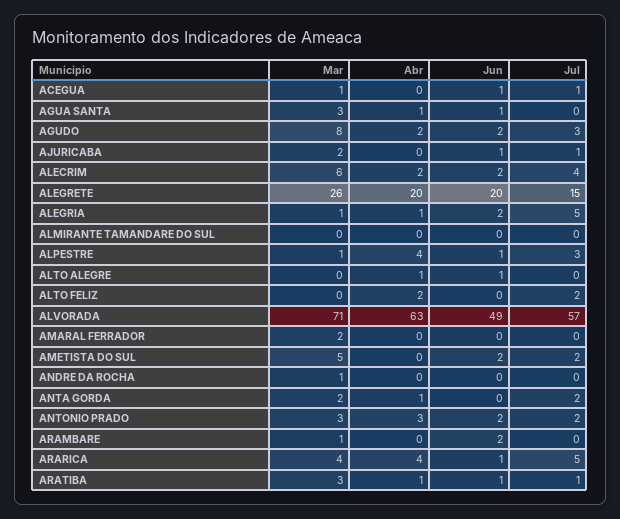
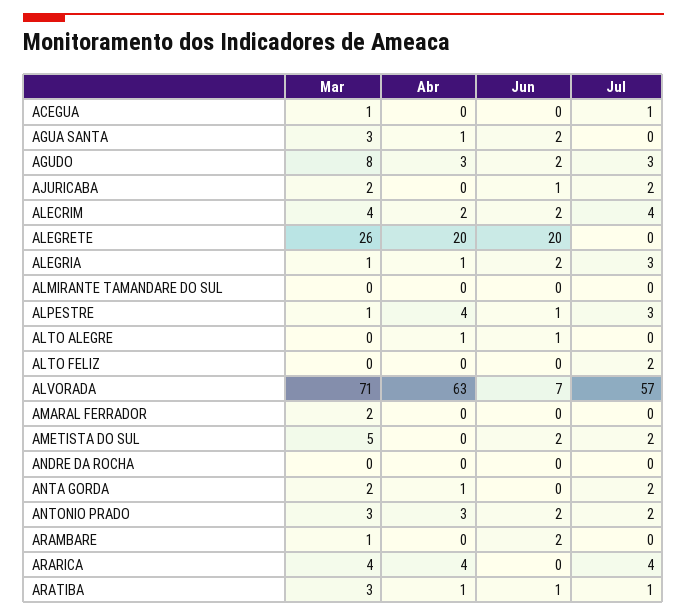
  {
    "Mar": {
      "ACEGUA": 1,
      "AGUA SANTA": 3,
      "AGUDO": 8,
      "AJURICABA": 2,
-     "ALECRIM": 6,
+     "ALECRIM": 4,
      "ALEGRETE": 26,
      "ALEGRIA": 1,
      "ALMIRANTE TAMANDARE DO SUL": 0,
      "ALPESTRE": 1,
      "ALTO ALEGRE": 0,
      "ALTO FELIZ": 0,
      "ALVORADA": 71,
      "AMARAL FERRADOR": 2,
      "AMETISTA DO SUL": 5,
-     "ANDRE DA ROCHA": 1,
+     "ANDRE DA ROCHA": 0,
      "ANTA GORDA": 2,
      "ANTONIO PRADO": 3,
      "ARAMBARE": 1,
      "ARARICA": 4,
      "ARATIBA": 3
    },
    "Abr": {
      "ACEGUA": 0,
      "AGUA SANTA": 1,
-     "AGUDO": 2,
+     "AGUDO": 3,
      "AJURICABA": 0,
      "ALECRIM": 2,
      "ALEGRETE": 20,
      "ALEGRIA": 1,
      "ALMIRANTE TAMANDARE DO SUL": 0,
      "ALPESTRE": 4,
      "ALTO ALEGRE": 1,
-     "ALTO FELIZ": 2,
+     "ALTO FELIZ": 0,
      "ALVORADA": 63,
      "AMARAL FERRADOR": 0,
      "AMETISTA DO SUL": 0,
      "ANDRE DA ROCHA": 0,
      "ANTA GORDA": 1,
      "ANTONIO PRADO": 3,
      "ARAMBARE": 0,
      "ARARICA": 4,
      "ARATIBA": 1
    },
    "Jun": {
-     "ACEGUA": 1,
+     "ACEGUA": 0,
-     "AGUA SANTA": 1,
+     "AGUA SANTA": 2,
      "AGUDO": 2,
      "AJURICABA": 1,
      "ALECRIM": 2,
      "ALEGRETE": 20,
      "ALEGRIA": 2,
      "ALMIRANTE TAMANDARE DO SUL": 0,
      "ALPESTRE": 1,
      "ALTO ALEGRE": 1,
      "ALTO FELIZ": 0,
-     "ALVORADA": 49,
+     "ALVORADA": 7,
      "AMARAL FERRADOR": 0,
      "AMETISTA DO SUL": 2,
      "ANDRE DA ROCHA": 0,
      "ANTA GORDA": 0,
      "ANTONIO PRADO": 2,
      "ARAMBARE": 2,
-     "ARARICA": 1,
+     "ARARICA": 0,
      "ARATIBA": 1
    },
    "Jul": {
      "ACEGUA": 1,
      "AGUA SANTA": 0,
      "AGUDO": 3,
-     "AJURICABA": 1,
+     "AJURICABA": 2,
      "ALECRIM": 4,
-     "ALEGRETE": 15,
+     "ALEGRETE": 0,
-     "ALEGRIA": 5,
+     "ALEGRIA": 3,
      "ALMIRANTE TAMANDARE DO SUL": 0,
      "ALPESTRE": 3,
      "ALTO ALEGRE": 0,
      "ALTO FELIZ": 2,
      "ALVORADA": 57,
      "AMARAL FERRADOR": 0,
      "AMETISTA DO SUL": 2,
      "ANDRE DA ROCHA": 0,
      "ANTA GORDA": 2,
      "ANTONIO PRADO": 2,
      "ARAMBARE": 0,
-     "ARARICA": 5,
+     "ARARICA": 4,
      "ARATIBA": 1
    }
  }

